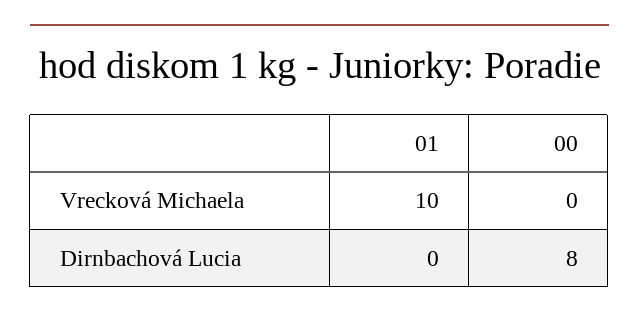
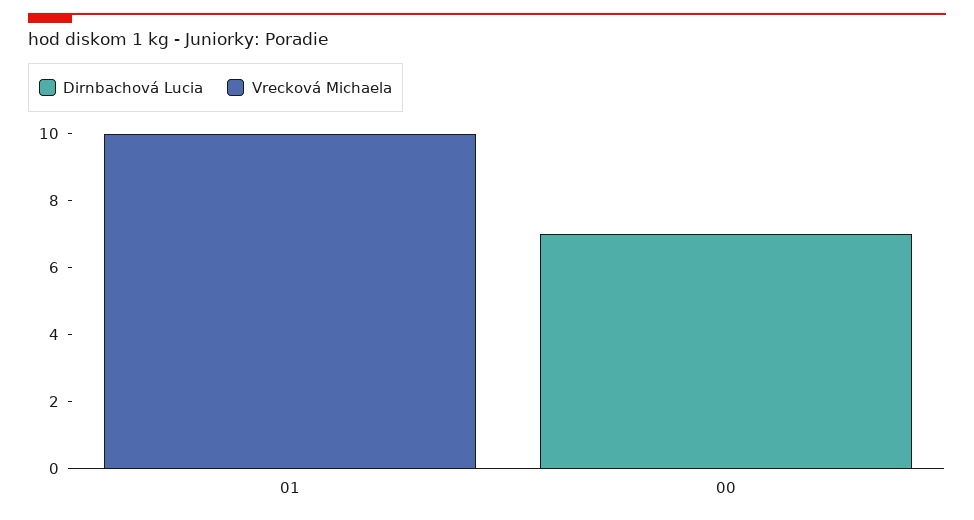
  {
    "Vrecková Michaela": {
      "01": 10,
      "00": 0
    },
    "Dirnbachová Lucia": {
      "01": 0,
-     "00": 8
+     "00": 7
    }
  }

